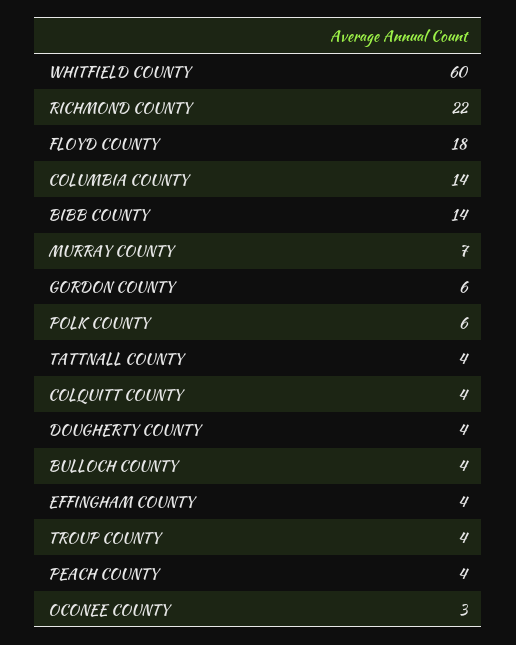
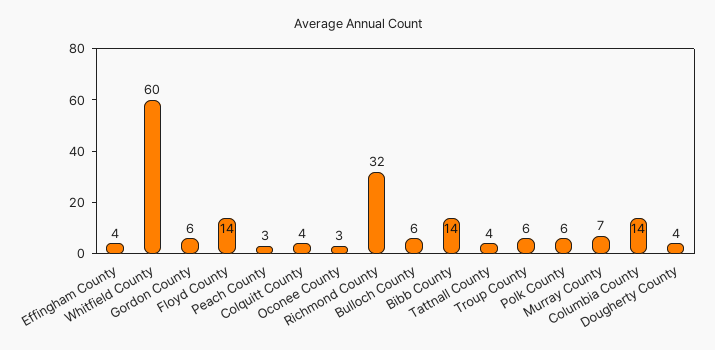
  {
    "WHITFIELD COUNTY": 60,
-   "RICHMOND COUNTY": 22,
+   "RICHMOND COUNTY": 32,
-   "FLOYD COUNTY": 18,
+   "FLOYD COUNTY": 14,
    "COLUMBIA COUNTY": 14,
    "BIBB COUNTY": 14,
    "MURRAY COUNTY": 7,
    "GORDON COUNTY": 6,
    "POLK COUNTY": 6,
    "TATTNALL COUNTY": 4,
    "COLQUITT COUNTY": 4,
    "DOUGHERTY COUNTY": 4,
-   "BULLOCH COUNTY": 4,
+   "BULLOCH COUNTY": 6,
    "EFFINGHAM COUNTY": 4,
-   "TROUP COUNTY": 4,
+   "TROUP COUNTY": 6,
-   "PEACH COUNTY": 4,
+   "PEACH COUNTY": 3,
    "OCONEE COUNTY": 3
  }

